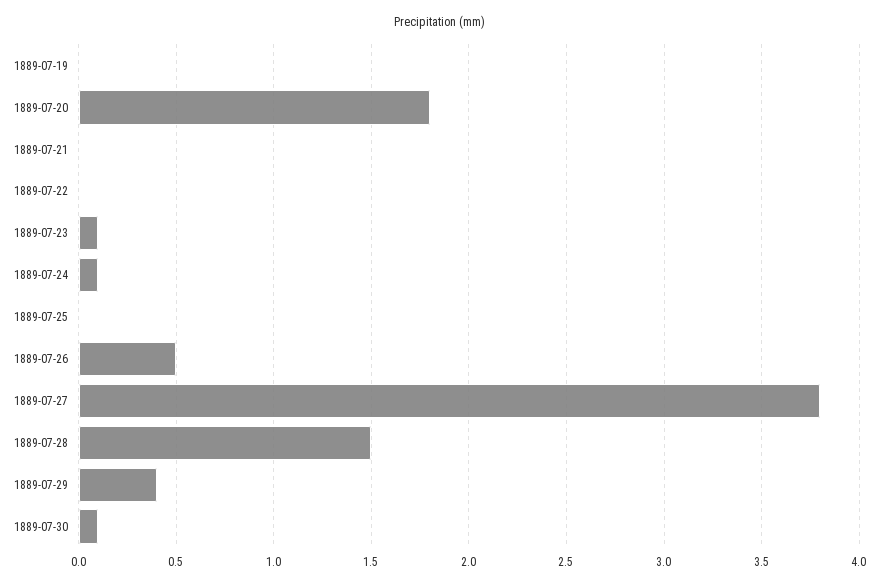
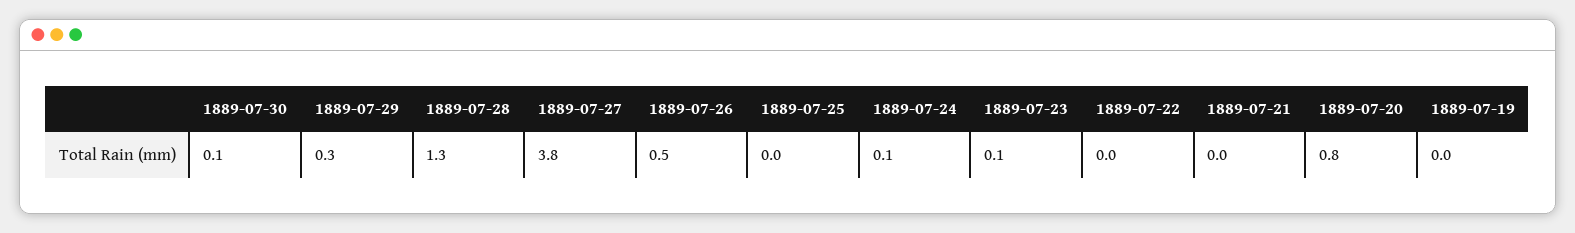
  {
    "1889-07-19": 0,
-   "1889-07-20": 1.8,
+   "1889-07-20": 0.8,
    "1889-07-21": 0,
    "1889-07-22": 0,
    "1889-07-23": 0.1,
    "1889-07-24": 0.1,
    "1889-07-25": 0,
    "1889-07-26": 0.5,
    "1889-07-27": 3.8,
-   "1889-07-28": 1.5,
+   "1889-07-28": 1.3,
-   "1889-07-29": 0.4,
+   "1889-07-29": 0.3,
    "1889-07-30": 0.1
  }

